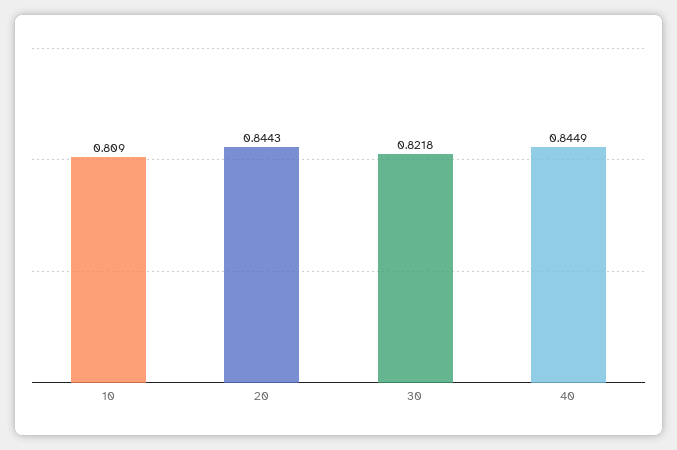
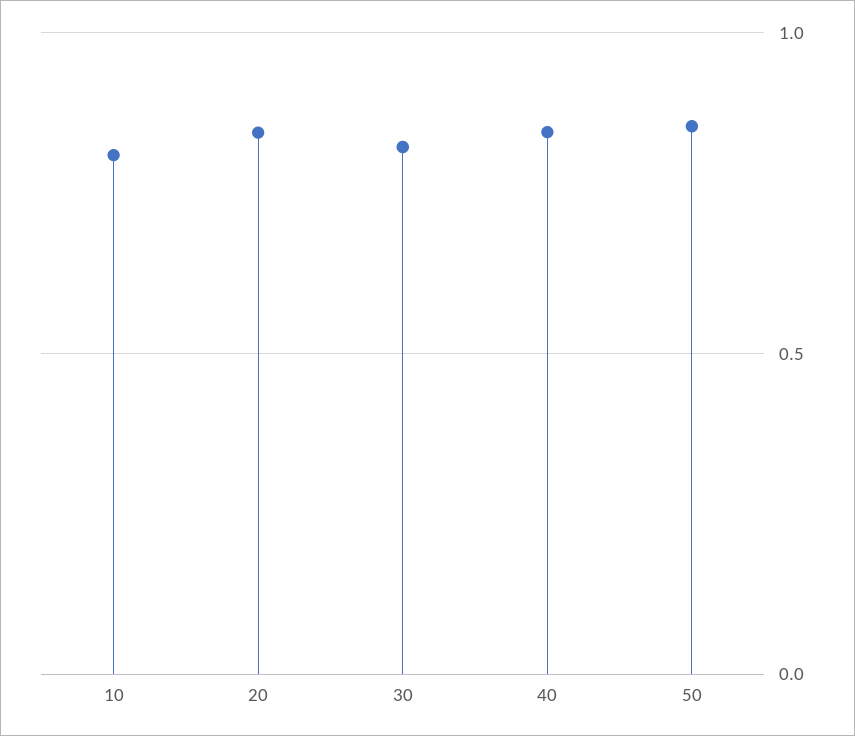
  {
    "10": 0.809,
    "20": 0.8443,
    "30": 0.8218,
-   "40": 0.8449
+   "40": 0.8449,
+   "50": 0.85
  }

